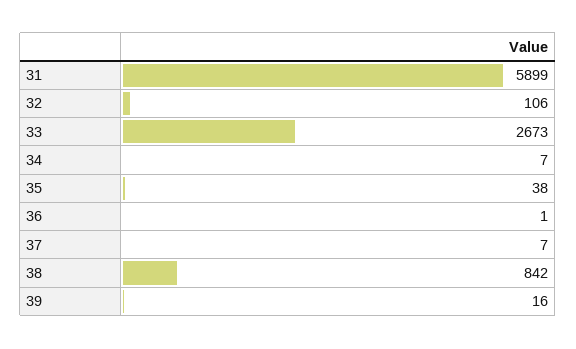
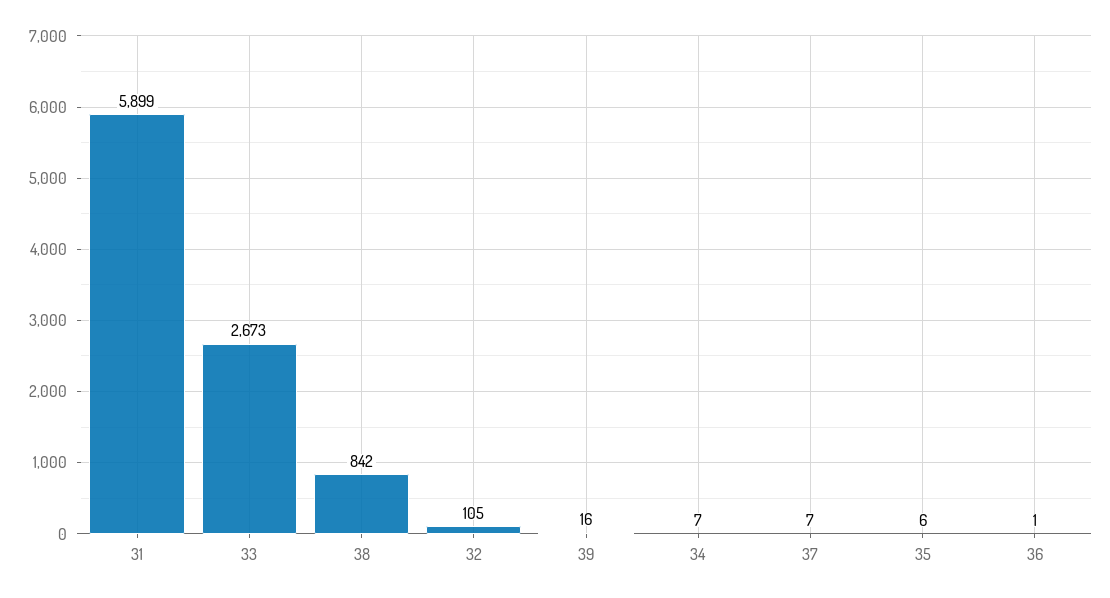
  {
    "31": 5899,
-   "32": 106,
+   "32": 105,
    "33": 2673,
    "34": 7,
-   "35": 38,
+   "35": 6,
    "36": 1,
    "37": 7,
    "38": 842,
    "39": 16
  }

